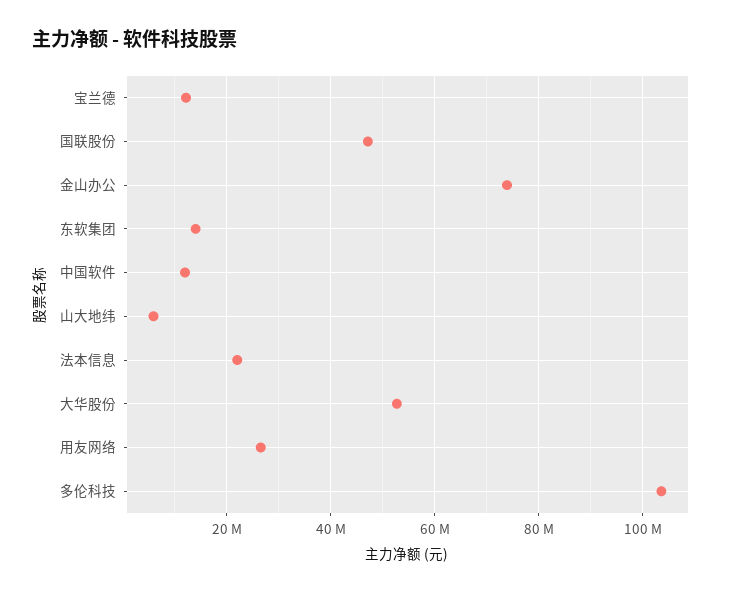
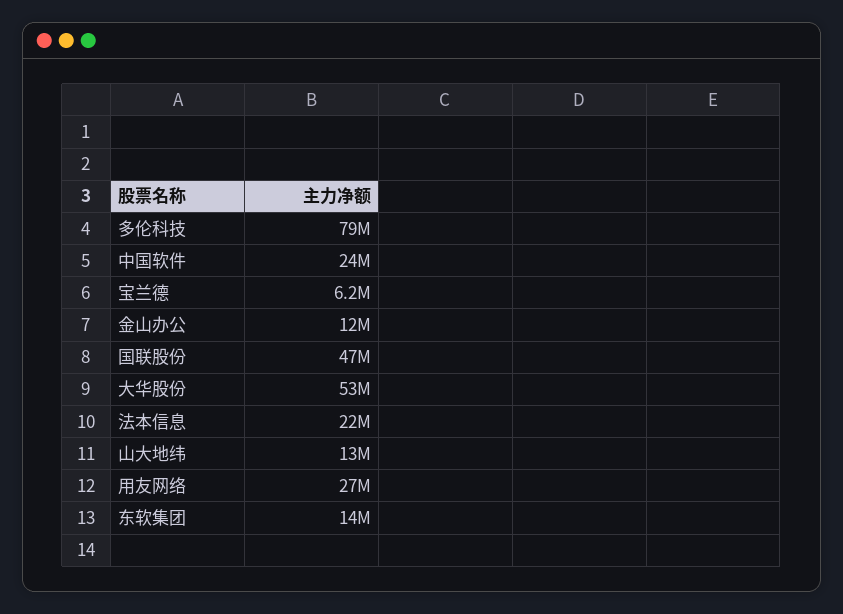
  {
-   "宝兰德": 12000000,
+   "宝兰德": 6200000,
    "国联股份": 47000000,
-   "金山办公": 74000000,
+   "金山办公": 12000000,
    "东软集团": 14000000,
-   "中国软件": 12000000,
+   "中国软件": 24000000,
-   "山大地纬": 6000000,
+   "山大地纬": 13000000,
    "法本信息": 22000000,
    "大华股份": 53000000,
    "用友网络": 27000000,
-   "多伦科技": 104000000
+   "多伦科技": 79000000
  }

